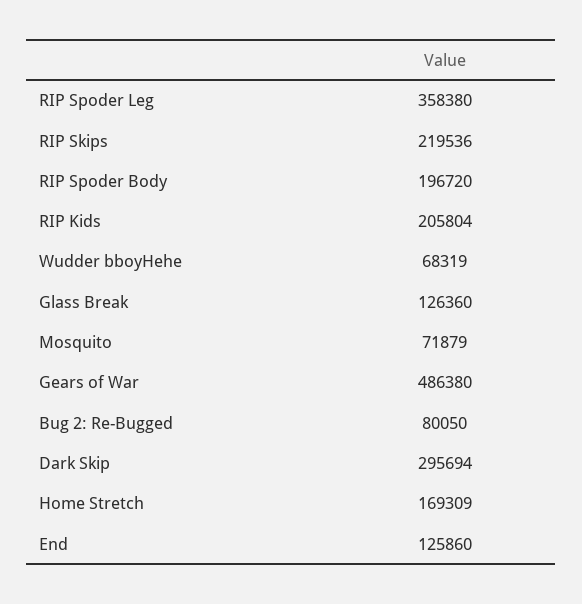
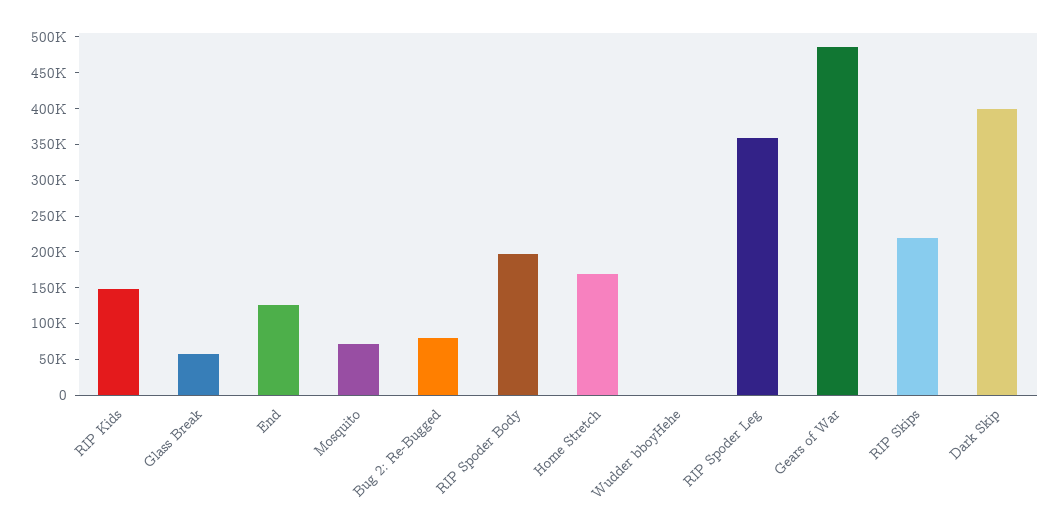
  {
    "RIP Spoder Leg": 358380,
    "RIP Skips": 219536,
    "RIP Spoder Body": 196720,
-   "RIP Kids": 205804,
+   "RIP Kids": 150000,
-   "Wudder bboyHehe": 68319,
+   "Wudder bboyHehe": 0,
-   "Glass Break": 126360,
+   "Glass Break": 50000,
    "Mosquito": 71879,
    "Gears of War": 486380,
    "Bug 2: Re-Bugged": 80050,
-   "Dark Skip": 295694,
+   "Dark Skip": 400000,
    "Home Stretch": 169309,
    "End": 125860
  }

